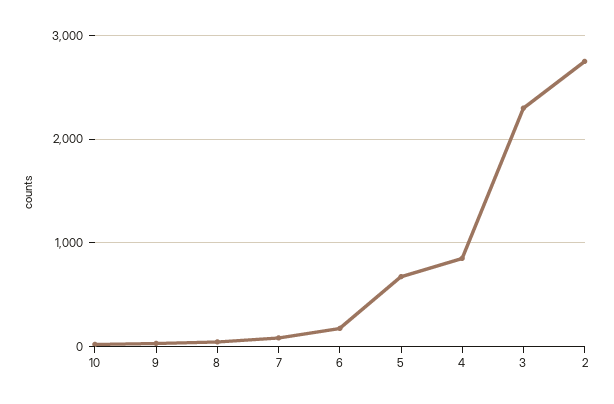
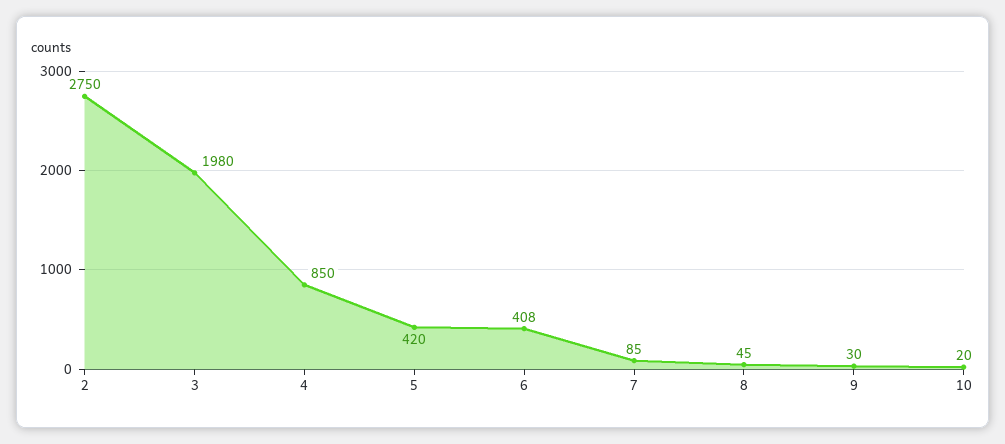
  {
    "10": 20,
    "9": 30,
    "8": 45,
    "7": 85,
-   "6": 200,
+   "6": 408,
-   "5": 700,
+   "5": 420,
    "4": 850,
-   "3": 2300,
+   "3": 1980,
    "2": 2750
  }

